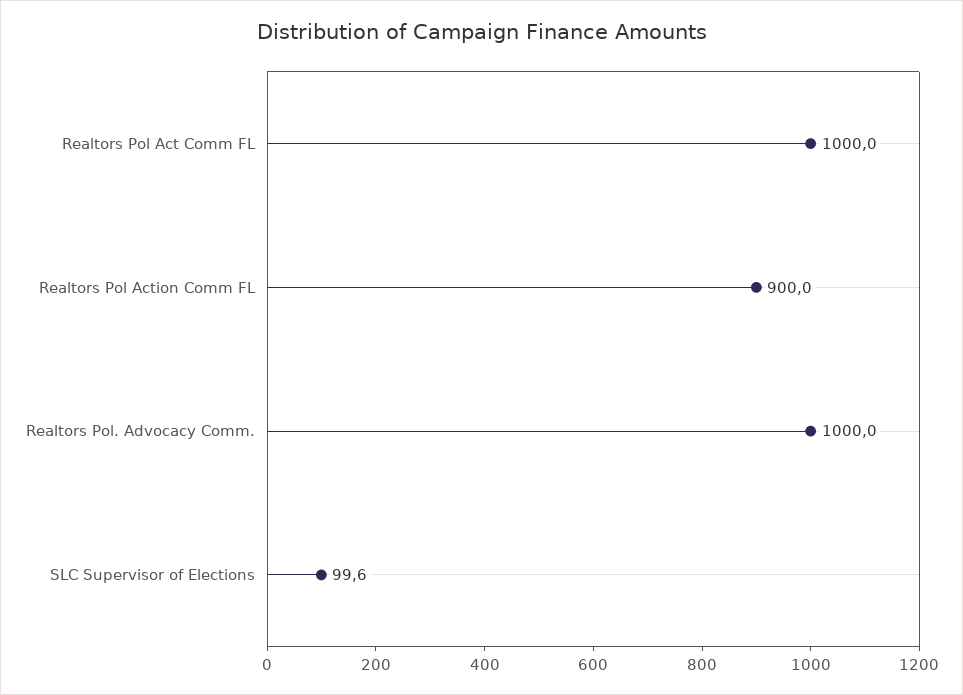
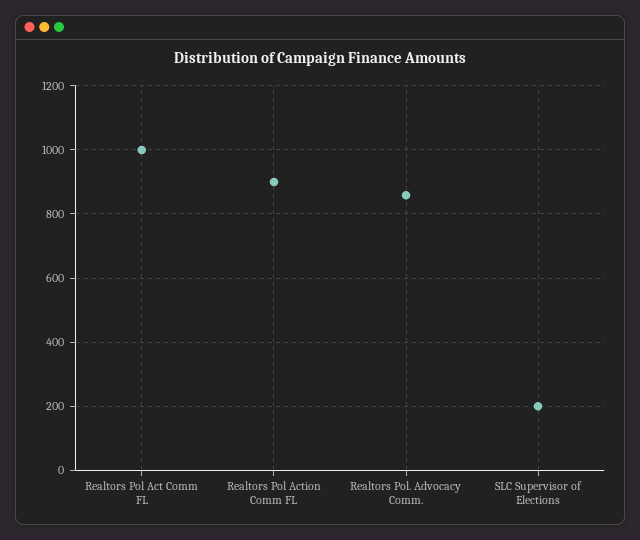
  {
    "Realtors Pol Act Comm FL": 1000,
    "Realtors Pol Action Comm FL": 900,
-   "Realtors Pol. Advocacy Comm.": 1000,
+   "Realtors Pol. Advocacy Comm.": 860,
-   "SLC Supervisor of Elections": 99.6
+   "SLC Supervisor of Elections": 200
  }

